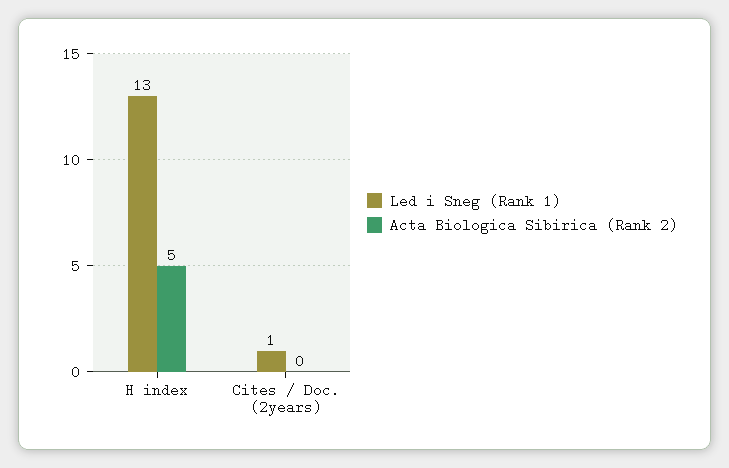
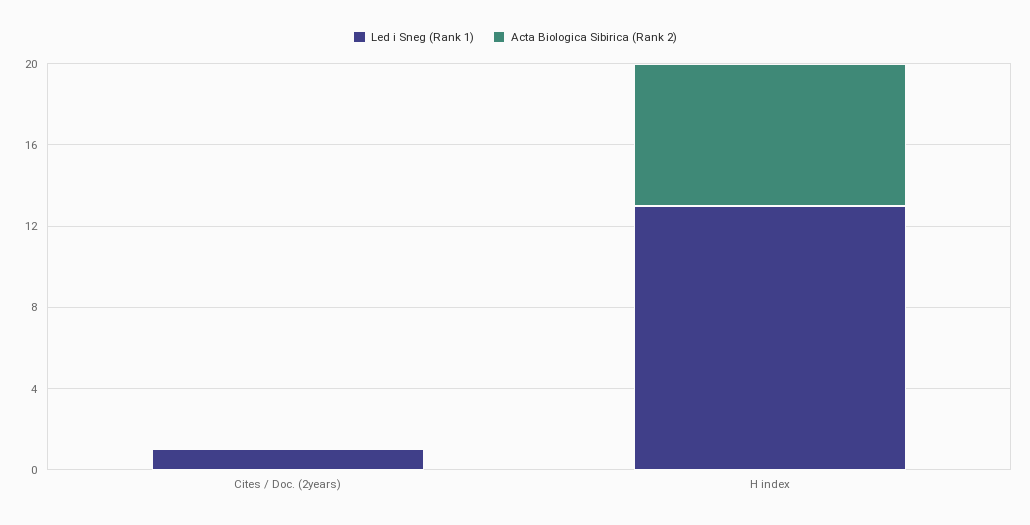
  {
    "Led i Sneg (Rank 1)": {
      "H index": 13,
      "Cites / Doc. (2years)": 1
    },
    "Acta Biologica Sibirica (Rank 2)": {
-     "H index": 5,
+     "H index": 7,
      "Cites / Doc. (2years)": 0
    }
  }

